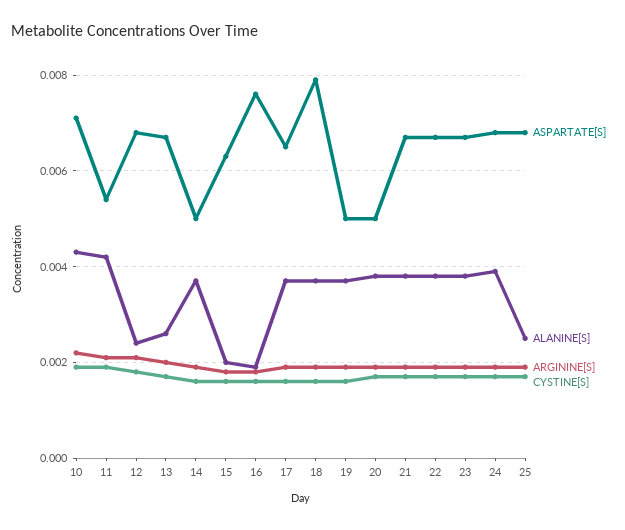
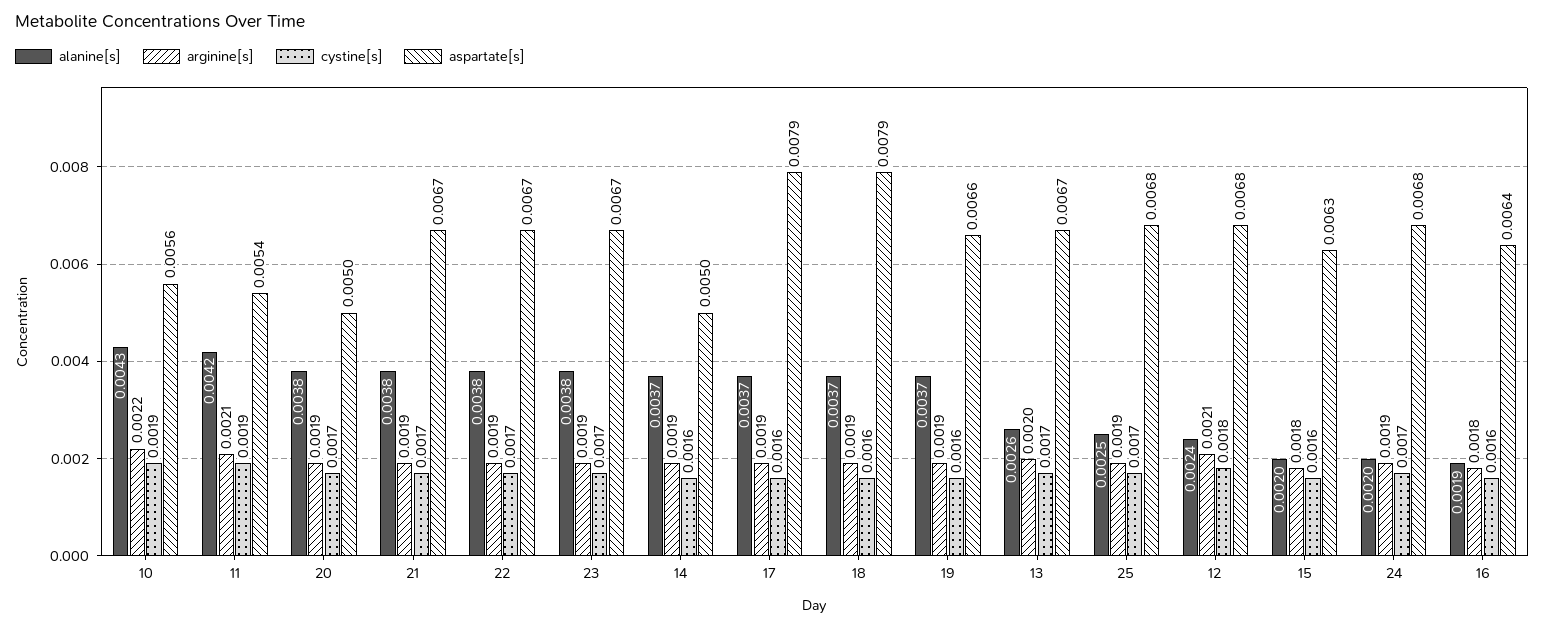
  {
    "ASPARTATE[S]": {
-     "10": 0.007,
+     "10": 0.0056,
      "11": 0.0054,
      "12": 0.0068,
      "13": 0.0067,
      "14": 0.005,
      "15": 0.0063,
-     "16": 0.0075,
+     "16": 0.0064,
-     "17": 0.0065,
+     "17": 0.0079,
      "18": 0.0079,
-     "19": 0.005,
+     "19": 0.0066,
      "20": 0.005,
      "21": 0.0067,
      "22": 0.0067,
      "23": 0.0067,
      "24": 0.0068,
      "25": 0.0068
    },
    "ALANINE[S]": {
      "10": 0.0043,
      "11": 0.0042,
      "12": 0.0024,
      "13": 0.0026,
      "14": 0.0037,
      "15": 0.002,
      "16": 0.0019,
      "17": 0.0037,
      "18": 0.0037,
      "19": 0.0037,
      "20": 0.0038,
      "21": 0.0038,
      "22": 0.0038,
      "23": 0.0038,
-     "24": 0.004,
+     "24": 0.002,
      "25": 0.0025
    },
    "ARGININE[S]": {
      "10": 0.0022,
      "11": 0.0021,
      "12": 0.0021,
      "13": 0.002,
      "14": 0.0019,
      "15": 0.0018,
      "16": 0.0018,
      "17": 0.0019,
      "18": 0.0019,
      "19": 0.0019,
      "20": 0.0019,
      "21": 0.0019,
      "22": 0.0019,
      "23": 0.0019,
      "24": 0.0019,
      "25": 0.0019
    },
    "CYSTINE[S]": {
      "10": 0.0019,
      "11": 0.0019,
      "12": 0.0018,
      "13": 0.0017,
      "14": 0.0016,
      "15": 0.0016,
      "16": 0.0016,
      "17": 0.0016,
      "18": 0.0016,
      "19": 0.0016,
      "20": 0.0017,
      "21": 0.0017,
      "22": 0.0017,
      "23": 0.0017,
      "24": 0.0017,
      "25": 0.0017
    }
  }

